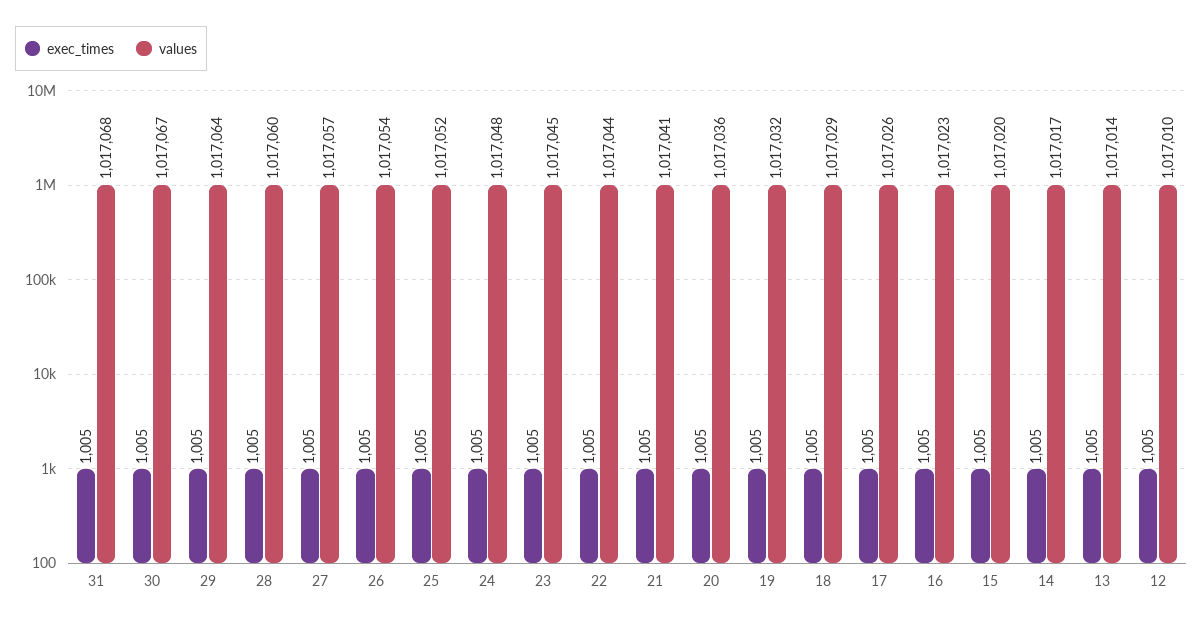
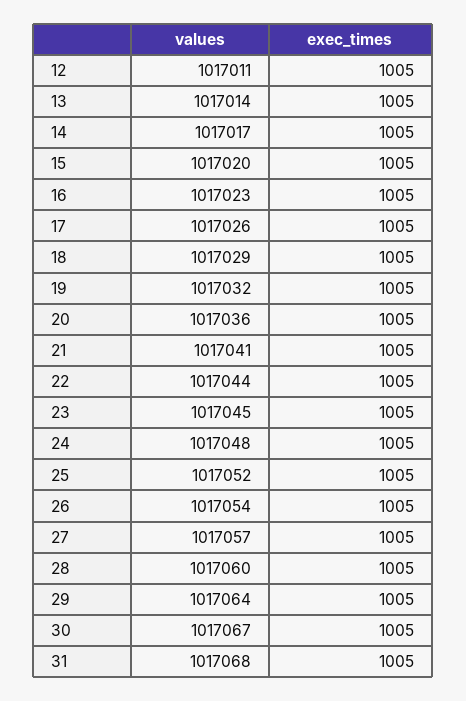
  {
    "exec_times": {
      "31": 1005,
      "30": 1005,
      "29": 1005,
      "28": 1005,
      "27": 1005,
      "26": 1005,
      "25": 1005,
      "24": 1005,
      "23": 1005,
      "22": 1005,
      "21": 1005,
      "20": 1005,
      "19": 1005,
      "18": 1005,
      "17": 1005,
      "16": 1005,
      "15": 1005,
      "14": 1005,
      "13": 1005,
      "12": 1005
    },
    "values": {
      "31": 1017068,
      "30": 1017067,
      "29": 1017064,
      "28": 1017060,
      "27": 1017057,
      "26": 1017054,
      "25": 1017052,
      "24": 1017048,
      "23": 1017045,
      "22": 1017044,
      "21": 1017041,
      "20": 1017036,
      "19": 1017032,
      "18": 1017029,
      "17": 1017026,
      "16": 1017023,
      "15": 1017020,
      "14": 1017017,
      "13": 1017014,
-     "12": 1017010
+     "12": 1017011
    }
  }

